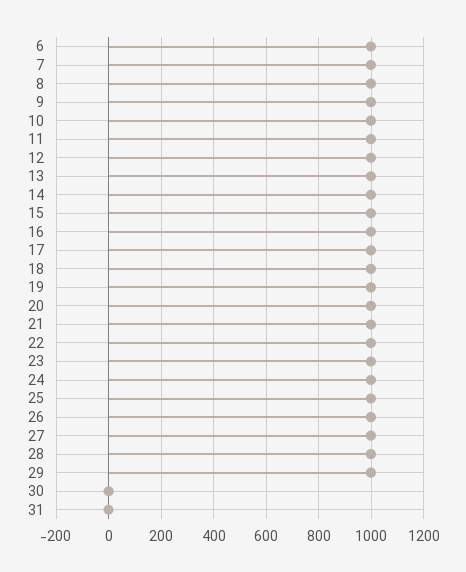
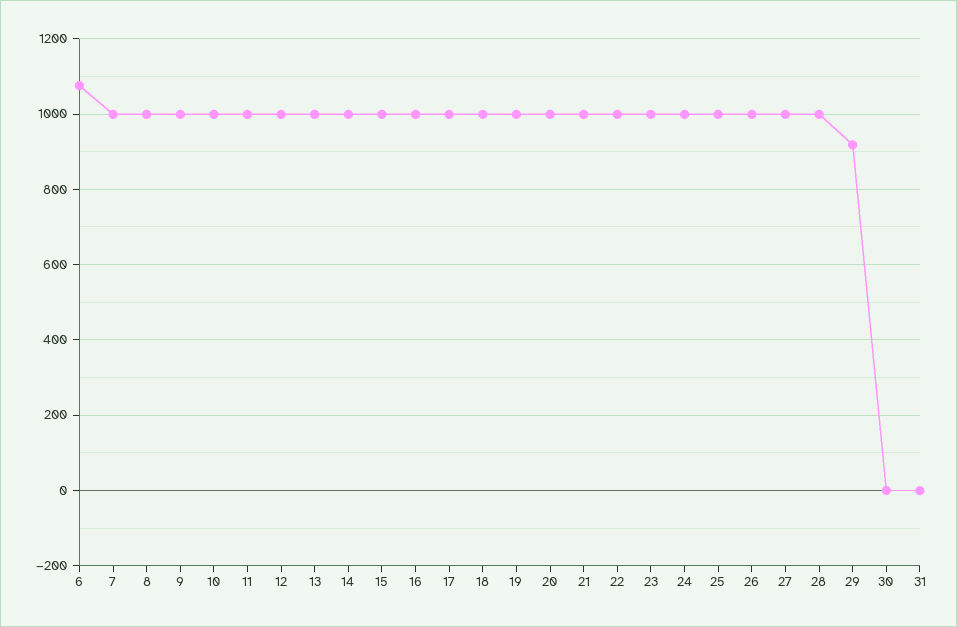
  {
-   "6": 1000,
+   "6": 1080,
    "7": 1000,
    "8": 1000,
    "9": 1000,
    "10": 1000,
    "11": 1000,
    "12": 1000,
    "13": 1000,
    "14": 1000,
    "15": 1000,
    "16": 1000,
    "17": 1000,
    "18": 1000,
    "19": 1000,
    "20": 1000,
    "21": 1000,
    "22": 1000,
    "23": 1000,
    "24": 1000,
    "25": 1000,
    "26": 1000,
    "27": 1000,
    "28": 1000,
-   "29": 1000,
+   "29": 920,
    "30": 0,
    "31": 0
  }

